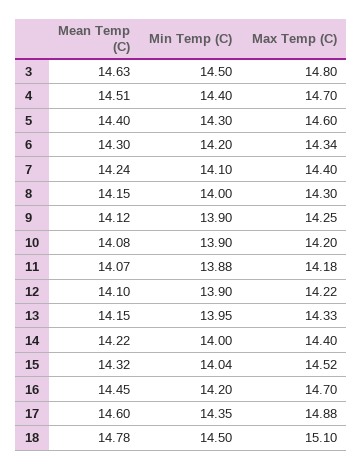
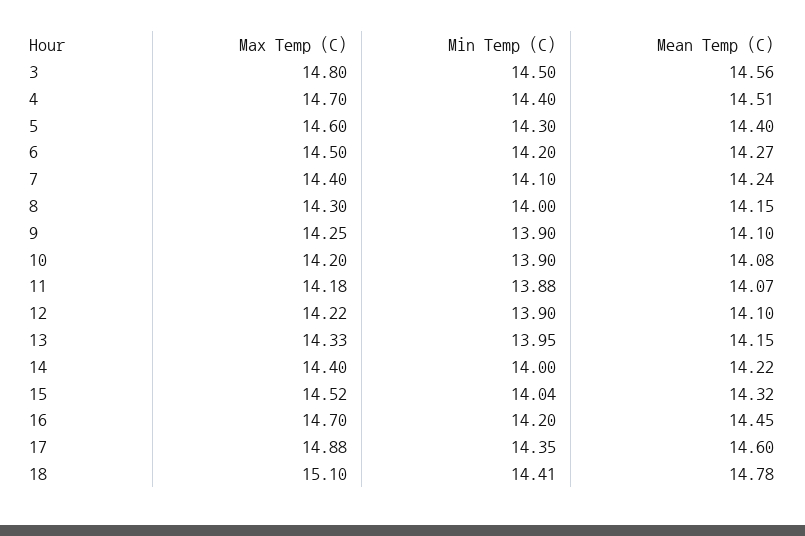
  {
    "Mean Temp (C)": {
-     "3": 14.63,
+     "3": 14.56,
      "4": 14.51,
      "5": 14.4,
-     "6": 14.3,
+     "6": 14.27,
      "7": 14.24,
      "8": 14.15,
-     "9": 14.12,
+     "9": 14.1,
      "10": 14.08,
      "11": 14.07,
      "12": 14.1,
      "13": 14.15,
      "14": 14.22,
      "15": 14.32,
      "16": 14.45,
      "17": 14.6,
      "18": 14.78
    },
    "Min Temp (C)": {
      "3": 14.5,
      "4": 14.4,
      "5": 14.3,
      "6": 14.2,
      "7": 14.1,
      "8": 14,
      "9": 13.9,
      "10": 13.9,
      "11": 13.88,
      "12": 13.9,
      "13": 13.95,
      "14": 14,
      "15": 14.04,
      "16": 14.2,
      "17": 14.35,
-     "18": 14.5
+     "18": 14.41
    },
    "Max Temp (C)": {
      "3": 14.8,
      "4": 14.7,
      "5": 14.6,
-     "6": 14.34,
+     "6": 14.5,
      "7": 14.4,
      "8": 14.3,
      "9": 14.25,
      "10": 14.2,
      "11": 14.18,
      "12": 14.22,
      "13": 14.33,
      "14": 14.4,
      "15": 14.52,
      "16": 14.7,
      "17": 14.88,
      "18": 15.1
    }
  }

